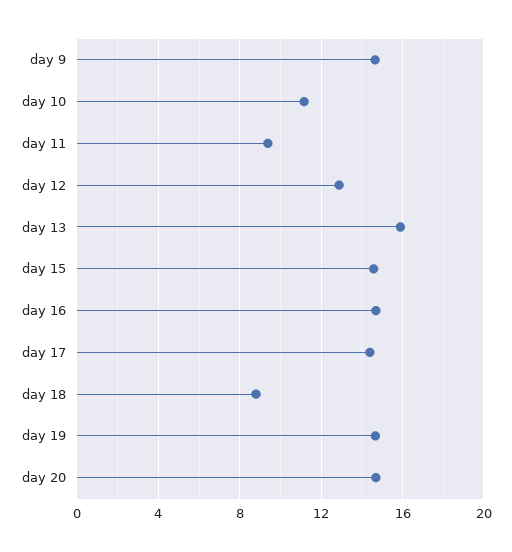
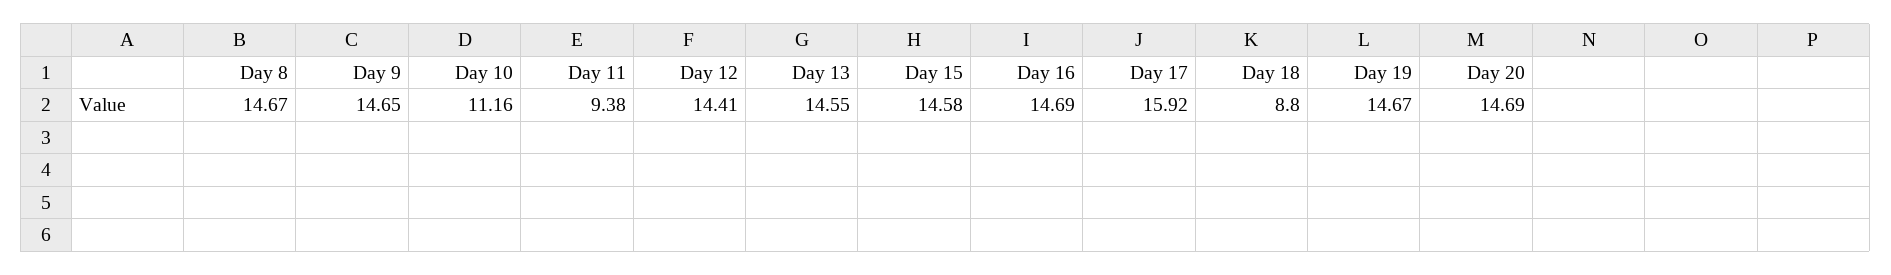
  {
    "day 9": 14.65,
    "day 10": 11.16,
    "day 11": 9.38,
-   "day 12": 13,
+   "day 12": 14.41,
-   "day 13": 16,
+   "day 13": 14.55,
    "day 15": 14.58,
    "day 16": 14.69,
-   "day 17": 14.5,
+   "day 17": 15.92,
    "day 18": 8.8,
    "day 19": 14.67,
-   "day 20": 14.69
+   "day 20": 14.69,
+   "Day 8": 14.67
  }

